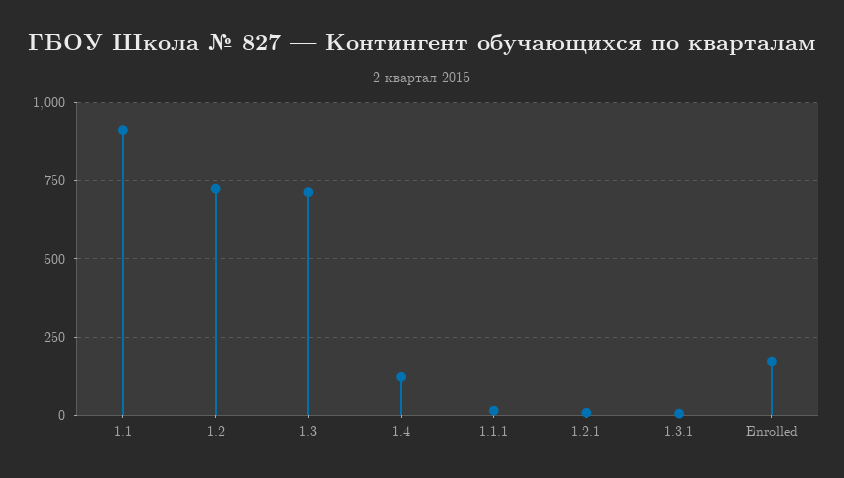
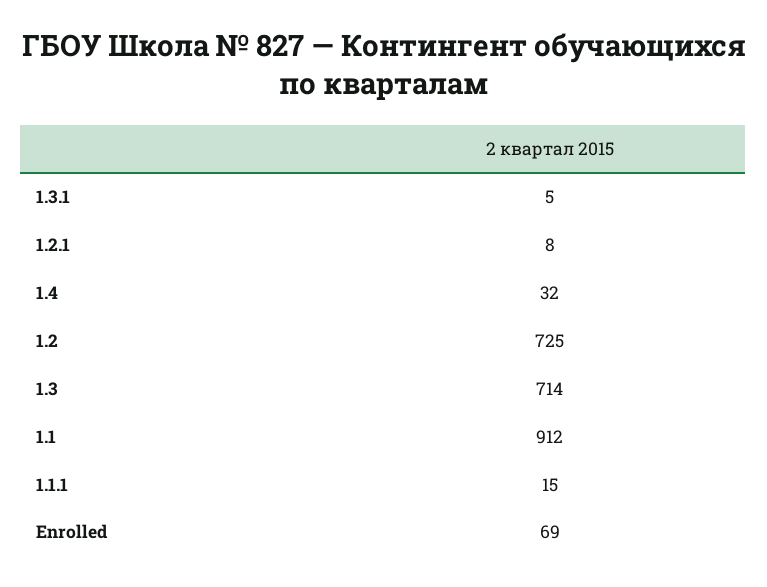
  {
    "1.1": 912,
    "1.2": 725,
    "1.3": 714,
-   "1.4": 125,
+   "1.4": 32,
    "1.1.1": 15,
    "1.2.1": 8,
    "1.3.1": 5,
-   "Enrolled": 175
+   "Enrolled": 69
  }

